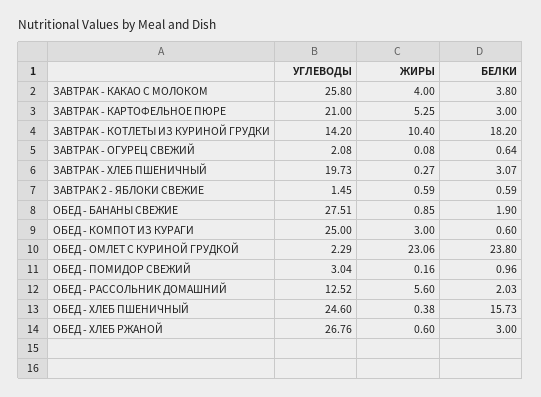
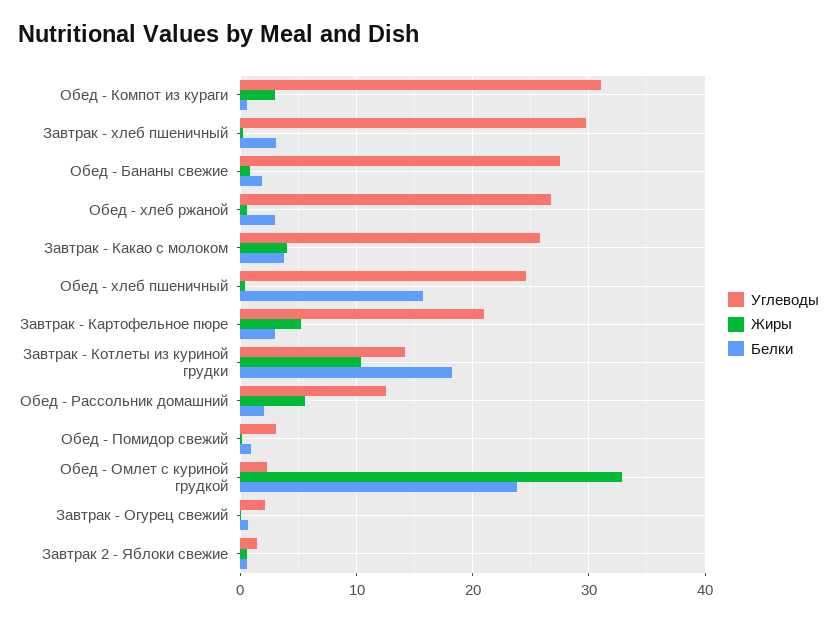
  {
    "УГЛЕВОДЫ": {
      "ЗАВТРАК - КАКАО С МОЛОКОМ": 25.8,
      "ЗАВТРАК - КАРТОФЕЛЬНОЕ ПЮРЕ": 21,
      "ЗАВТРАК - КОТЛЕТЫ ИЗ КУРИНОЙ ГРУДКИ": 14.2,
      "ЗАВТРАК - ОГУРЕЦ СВЕЖИЙ": 2.08,
-     "ЗАВТРАК - ХЛЕБ ПШЕНИЧНЫЙ": 19.73,
+     "ЗАВТРАК - ХЛЕБ ПШЕНИЧНЫЙ": 30,
      "ЗАВТРАК 2 - ЯБЛОКИ СВЕЖИЕ": 1.45,
      "ОБЕД - БАНАНЫ СВЕЖИЕ": 27.51,
-     "ОБЕД - КОМПОТ ИЗ КУРАГИ": 25,
+     "ОБЕД - КОМПОТ ИЗ КУРАГИ": 31,
      "ОБЕД - ОМЛЕТ С КУРИНОЙ ГРУДКОЙ": 2.29,
      "ОБЕД - ПОМИДОР СВЕЖИЙ": 3.04,
      "ОБЕД - РАССОЛЬНИК ДОМАШНИЙ": 12.52,
      "ОБЕД - ХЛЕБ ПШЕНИЧНЫЙ": 24.6,
      "ОБЕД - ХЛЕБ РЖАНОЙ": 26.76
    },
    "ЖИРЫ": {
      "ЗАВТРАК - КАКАО С МОЛОКОМ": 4,
      "ЗАВТРАК - КАРТОФЕЛЬНОЕ ПЮРЕ": 5.25,
      "ЗАВТРАК - КОТЛЕТЫ ИЗ КУРИНОЙ ГРУДКИ": 10.4,
      "ЗАВТРАК - ОГУРЕЦ СВЕЖИЙ": 0.08,
      "ЗАВТРАК - ХЛЕБ ПШЕНИЧНЫЙ": 0.27,
      "ЗАВТРАК 2 - ЯБЛОКИ СВЕЖИЕ": 0.59,
      "ОБЕД - БАНАНЫ СВЕЖИЕ": 0.85,
      "ОБЕД - КОМПОТ ИЗ КУРАГИ": 3,
-     "ОБЕД - ОМЛЕТ С КУРИНОЙ ГРУДКОЙ": 23.06,
+     "ОБЕД - ОМЛЕТ С КУРИНОЙ ГРУДКОЙ": 33,
      "ОБЕД - ПОМИДОР СВЕЖИЙ": 0.16,
      "ОБЕД - РАССОЛЬНИК ДОМАШНИЙ": 5.6,
      "ОБЕД - ХЛЕБ ПШЕНИЧНЫЙ": 0.38,
      "ОБЕД - ХЛЕБ РЖАНОЙ": 0.6
    },
    "БЕЛКИ": {
      "ЗАВТРАК - КАКАО С МОЛОКОМ": 3.8,
      "ЗАВТРАК - КАРТОФЕЛЬНОЕ ПЮРЕ": 3,
      "ЗАВТРАК - КОТЛЕТЫ ИЗ КУРИНОЙ ГРУДКИ": 18.2,
      "ЗАВТРАК - ОГУРЕЦ СВЕЖИЙ": 0.64,
      "ЗАВТРАК - ХЛЕБ ПШЕНИЧНЫЙ": 3.07,
      "ЗАВТРАК 2 - ЯБЛОКИ СВЕЖИЕ": 0.59,
      "ОБЕД - БАНАНЫ СВЕЖИЕ": 1.9,
      "ОБЕД - КОМПОТ ИЗ КУРАГИ": 0.6,
      "ОБЕД - ОМЛЕТ С КУРИНОЙ ГРУДКОЙ": 23.8,
      "ОБЕД - ПОМИДОР СВЕЖИЙ": 0.96,
      "ОБЕД - РАССОЛЬНИК ДОМАШНИЙ": 2.03,
      "ОБЕД - ХЛЕБ ПШЕНИЧНЫЙ": 15.73,
      "ОБЕД - ХЛЕБ РЖАНОЙ": 3
    }
  }

